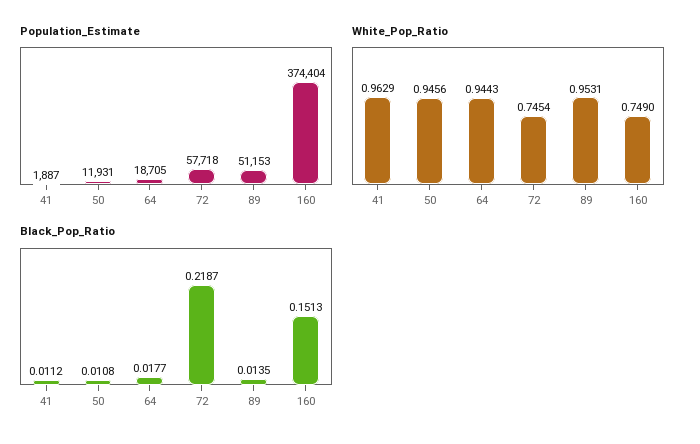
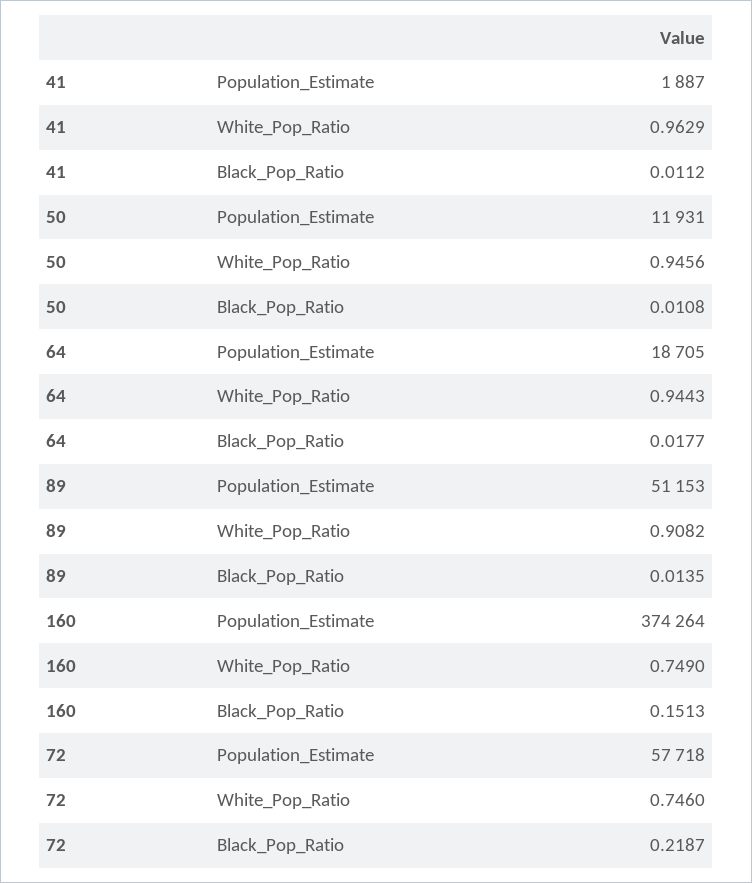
  {
    "Population_Estimate": {
      "41": 1887,
      "50": 11931,
      "64": 18705,
      "72": 57718,
      "89": 51153,
-     "160": 374404
+     "160": 374264
    },
    "White_Pop_Ratio": {
      "41": 0.9629,
      "50": 0.9456,
      "64": 0.9443,
-     "72": 0.7454,
+     "72": 0.746,
-     "89": 0.9531,
+     "89": 0.9082,
      "160": 0.749
    },
    "Black_Pop_Ratio": {
      "41": 0.0112,
      "50": 0.0108,
      "64": 0.0177,
      "72": 0.2187,
      "89": 0.0135,
      "160": 0.1513
    }
  }

